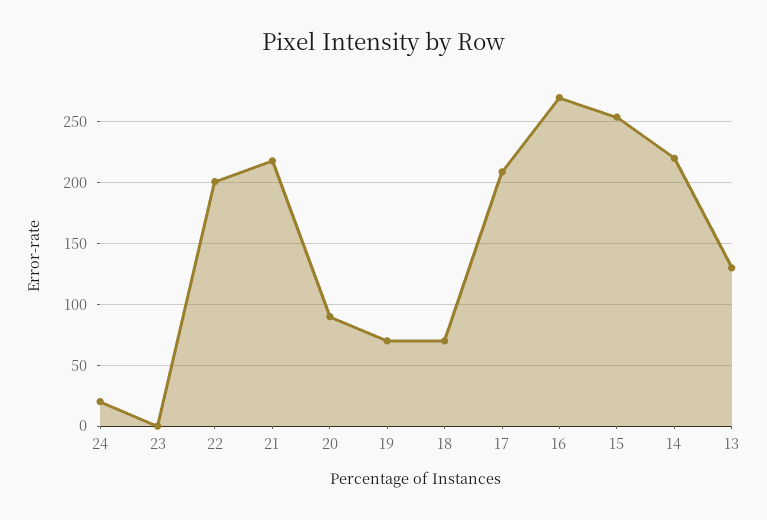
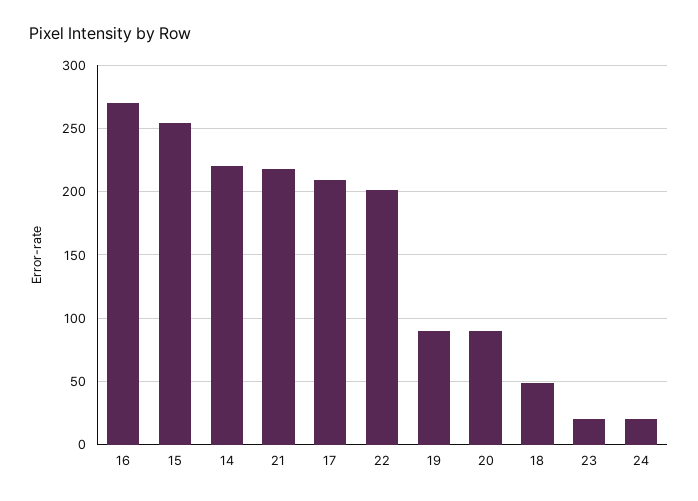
  {
    "24": 20,
-   "23": 0,
+   "23": 20,
    "22": 200,
    "21": 220,
    "20": 90,
-   "19": 70,
+   "19": 90,
-   "18": 70,
+   "18": 50,
    "17": 210,
    "16": 270,
    "15": 255,
-   "14": 220,
+   "14": 220
-   "13": 130
  }

